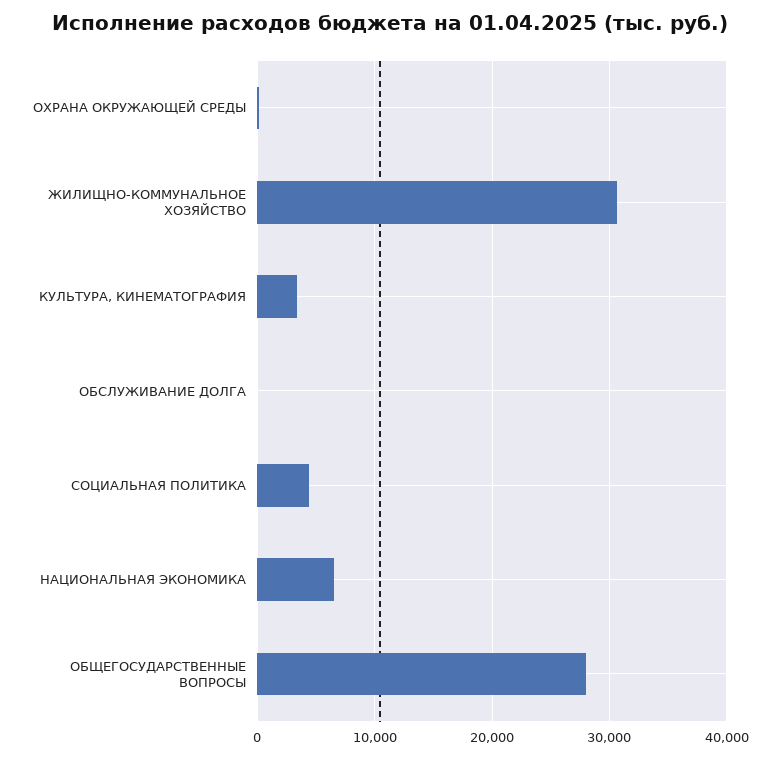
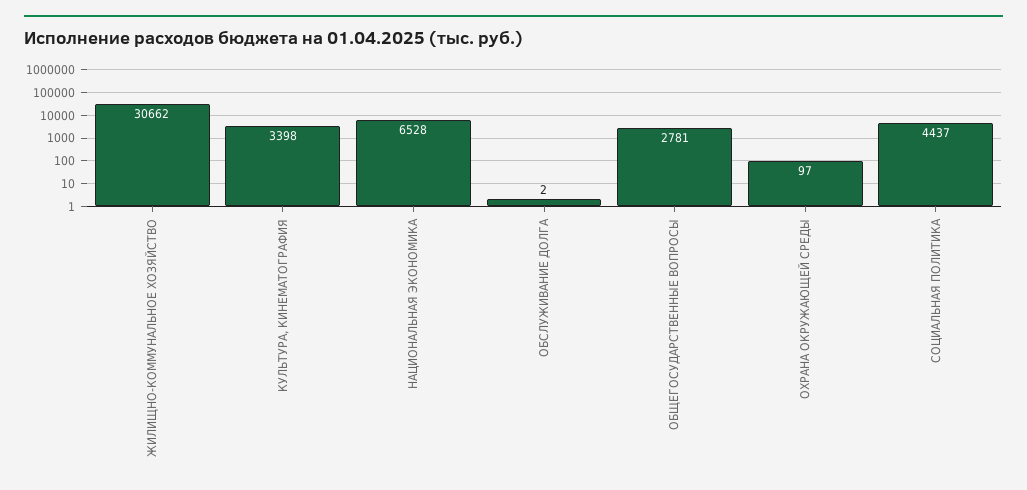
  {
    "ОХРАНА ОКРУЖАЮЩЕЙ СРЕДЫ": 97,
    "ЖИЛИЩНО-КОММУНАЛЬНОЕ ХОЗЯЙСТВО": 30662,
    "КУЛЬТУРА, КИНЕМАТОГРАФИЯ": 3398,
    "ОБСЛУЖИВАНИЕ ДОЛГА": 2,
    "СОЦИАЛЬНАЯ ПОЛИТИКА": 4437,
    "НАЦИОНАЛЬНАЯ ЭКОНОМИКА": 6528,
-   "ОБЩЕГОСУДАРСТВЕННЫЕ ВОПРОСЫ": 28000
+   "ОБЩЕГОСУДАРСТВЕННЫЕ ВОПРОСЫ": 2781
  }

